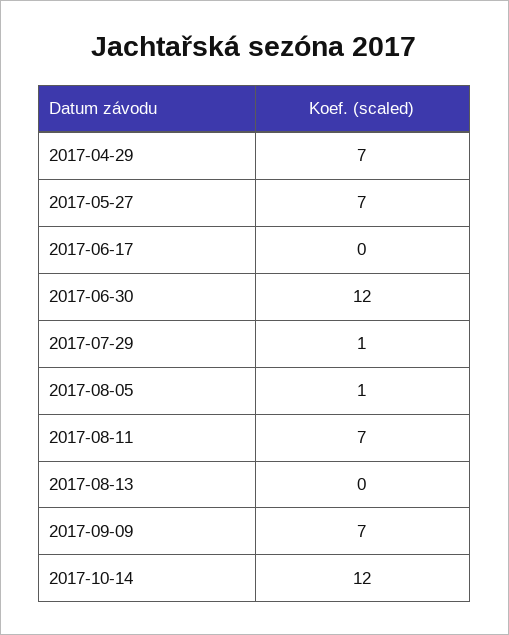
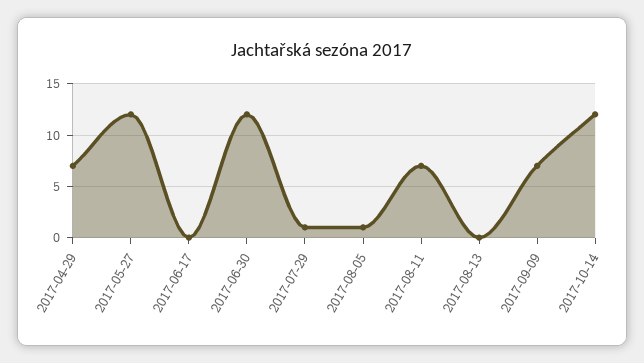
  {
    "2017-04-29": 7,
-   "2017-05-27": 7,
+   "2017-05-27": 12,
    "2017-06-17": 0,
    "2017-06-30": 12,
    "2017-07-29": 1,
    "2017-08-05": 1,
    "2017-08-11": 7,
    "2017-08-13": 0,
    "2017-09-09": 7,
    "2017-10-14": 12
  }

